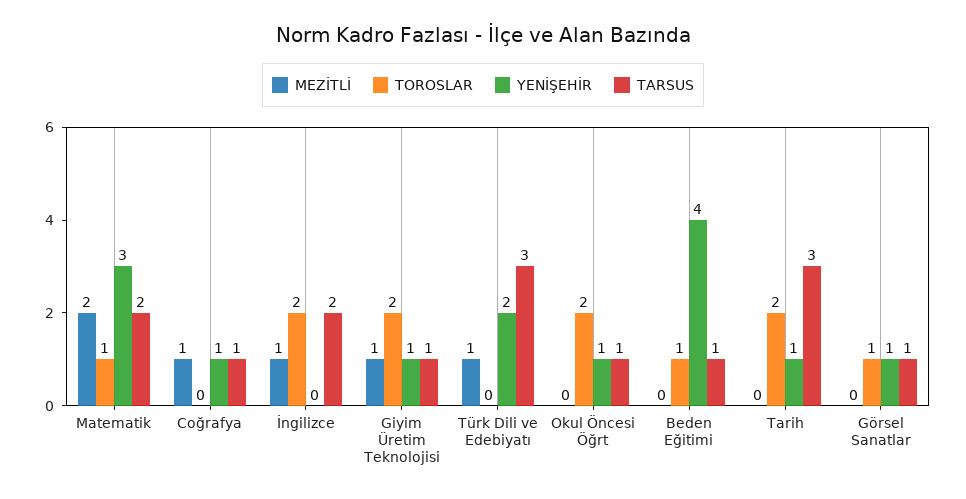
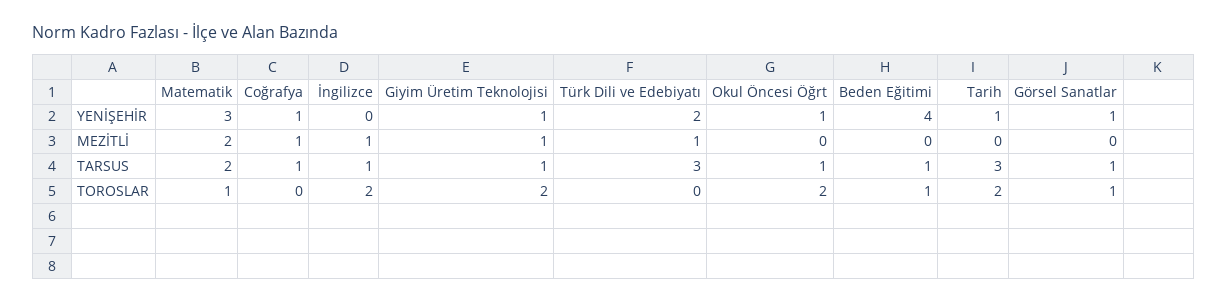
  {
    "MEZİTLİ": {
      "Matematik": 2,
      "Coğrafya": 1,
      "İngilizce": 1,
      "Giyim Üretim Teknolojisi": 1,
      "Türk Dili ve Edebiyatı": 1,
      "Okul Öncesi Öğrt": 0,
      "Beden Eğitimi": 0,
      "Tarih": 0,
      "Görsel Sanatlar": 0
    },
    "TOROSLAR": {
      "Matematik": 1,
      "Coğrafya": 0,
      "İngilizce": 2,
      "Giyim Üretim Teknolojisi": 2,
      "Türk Dili ve Edebiyatı": 0,
      "Okul Öncesi Öğrt": 2,
      "Beden Eğitimi": 1,
      "Tarih": 2,
      "Görsel Sanatlar": 1
    },
    "YENİŞEHİR": {
      "Matematik": 3,
      "Coğrafya": 1,
      "İngilizce": 0,
      "Giyim Üretim Teknolojisi": 1,
      "Türk Dili ve Edebiyatı": 2,
      "Okul Öncesi Öğrt": 1,
      "Beden Eğitimi": 4,
      "Tarih": 1,
      "Görsel Sanatlar": 1
    },
    "TARSUS": {
      "Matematik": 2,
      "Coğrafya": 1,
-     "İngilizce": 2,
+     "İngilizce": 1,
      "Giyim Üretim Teknolojisi": 1,
      "Türk Dili ve Edebiyatı": 3,
      "Okul Öncesi Öğrt": 1,
      "Beden Eğitimi": 1,
      "Tarih": 3,
      "Görsel Sanatlar": 1
    }
  }

